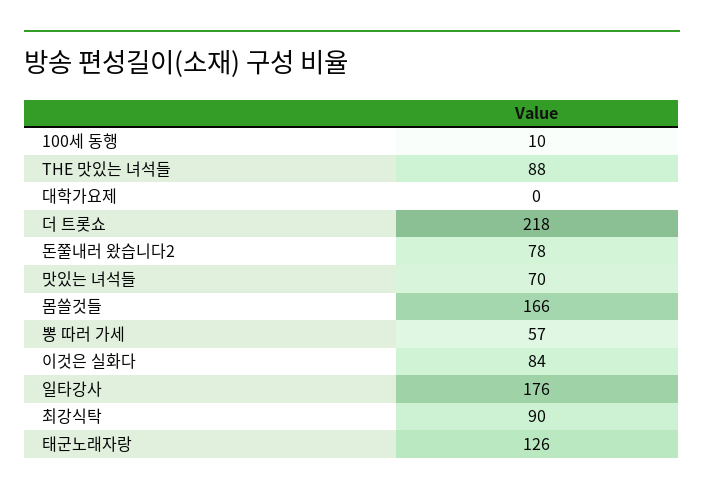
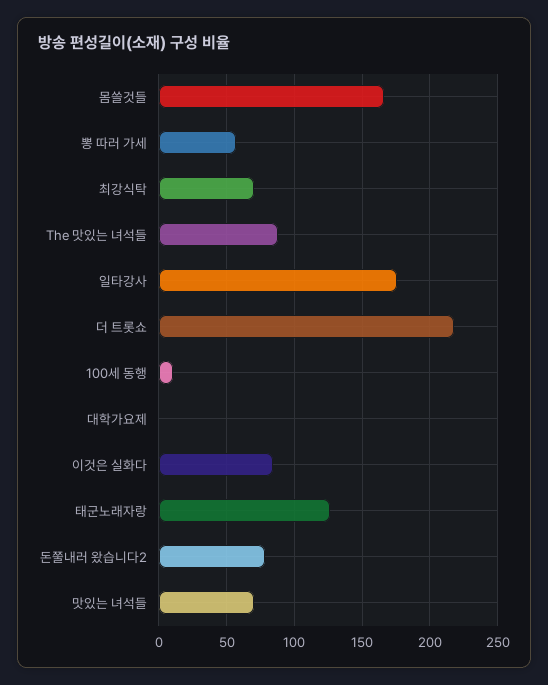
  {
    "100세 동행": 10,
    "THE 맛있는 녀석들": 88,
    "대학가요제": 0,
    "더 트롯쇼": 218,
    "돈쭐내러 왔습니다2": 78,
    "맛있는 녀석들": 70,
    "몸쓸것들": 166,
    "뽕 따러 가세": 57,
    "이것은 실화다": 84,
    "일타강사": 176,
-   "최강식탁": 90,
+   "최강식탁": 70,
    "태군노래자랑": 126
  }

